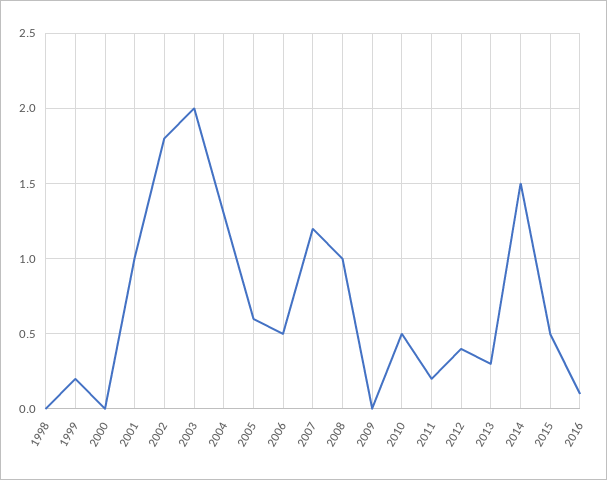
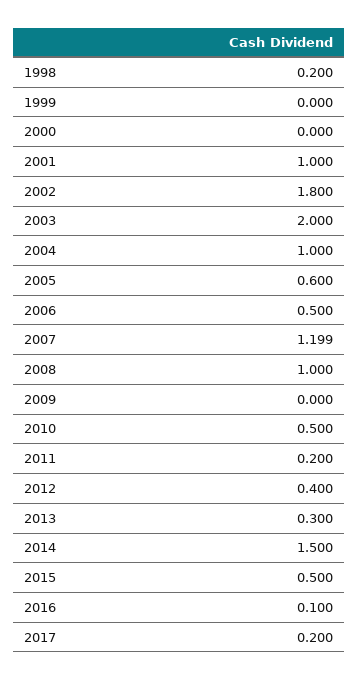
  {
-   "1998": 0,
+   "1998": 0.2,
-   "1999": 0.2,
+   "1999": 0,
    "2000": 0,
    "2001": 1,
    "2002": 1.8,
    "2003": 2,
-   "2004": 1.3,
+   "2004": 1,
    "2005": 0.6,
    "2006": 0.5,
    "2007": 1.199,
    "2008": 1,
    "2009": 0,
    "2010": 0.5,
    "2011": 0.2,
    "2012": 0.4,
    "2013": 0.3,
    "2014": 1.5,
    "2015": 0.5,
-   "2016": 0.1
+   "2016": 0.1,
+   "2017": 0.2
  }

